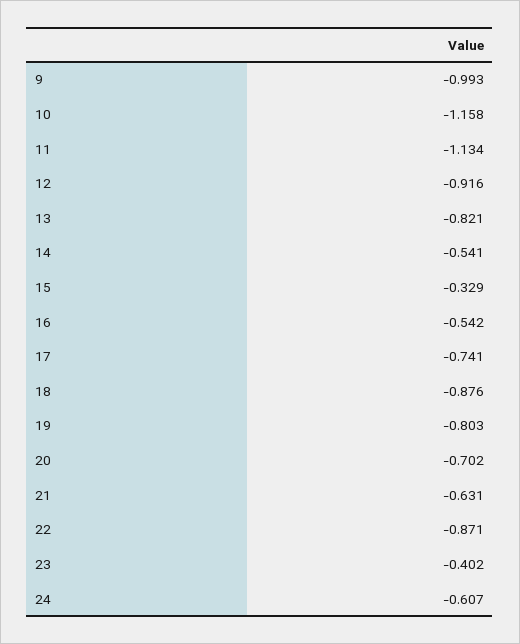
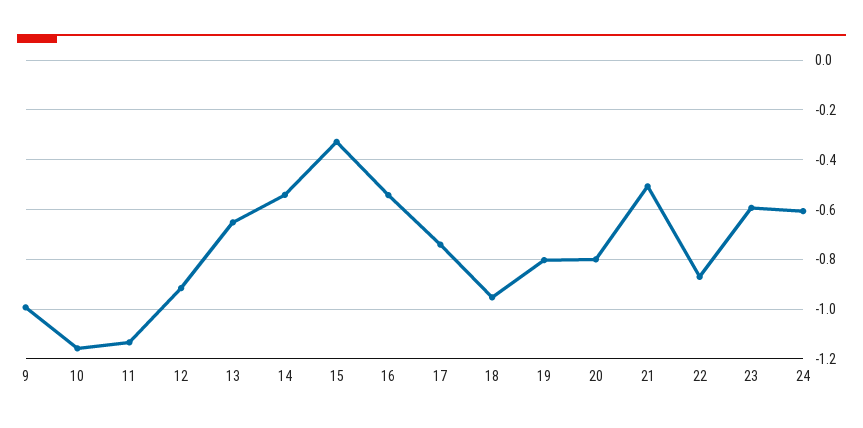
  {
    "9": -0.993,
    "10": -1.158,
    "11": -1.134,
    "12": -0.916,
-   "13": -0.821,
+   "13": -0.65,
    "14": -0.541,
    "15": -0.329,
    "16": -0.542,
    "17": -0.741,
-   "18": -0.876,
+   "18": -0.95,
    "19": -0.803,
-   "20": -0.702,
+   "20": -0.8,
-   "21": -0.631,
+   "21": -0.5,
    "22": -0.871,
-   "23": -0.402,
+   "23": -0.6,
    "24": -0.607
  }

